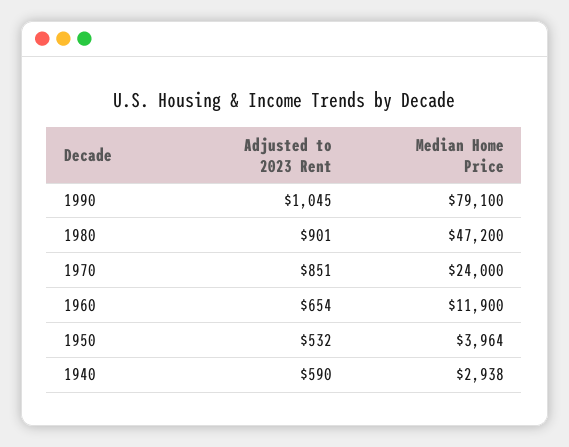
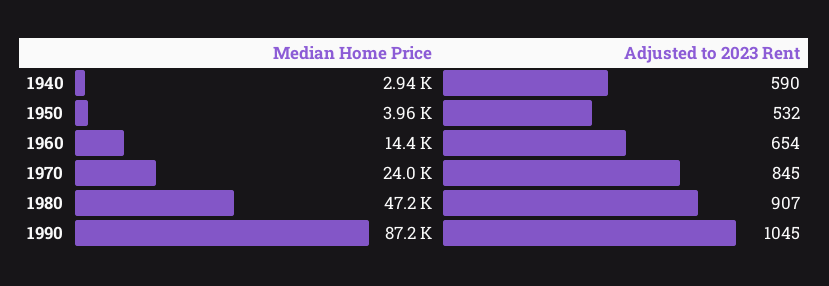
  {
    "Adjusted to 2023 Rent": {
      "1990": 1045,
-     "1980": 901,
+     "1980": 907,
-     "1970": 851,
+     "1970": 845,
      "1960": 654,
      "1950": 532,
      "1940": 590
    },
    "Median Home Price": {
-     "1990": 79100,
+     "1990": 87200,
      "1980": 47200,
      "1970": 24000,
-     "1960": 11900,
+     "1960": 14400,
      "1950": 3964,
      "1940": 2938
    }
  }

